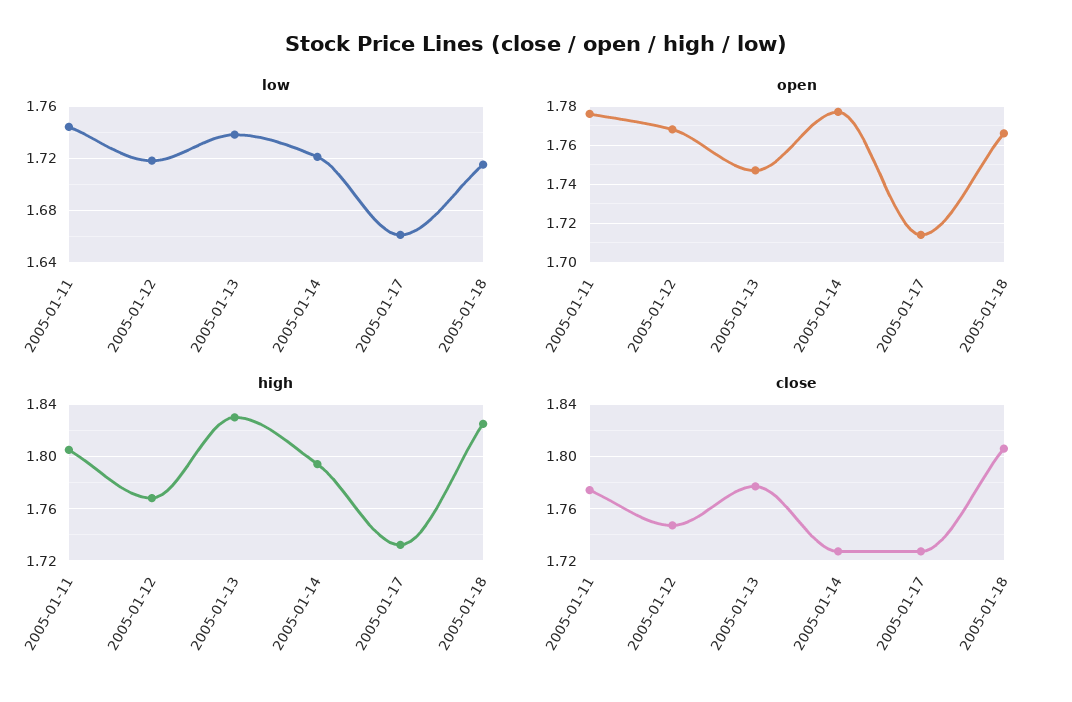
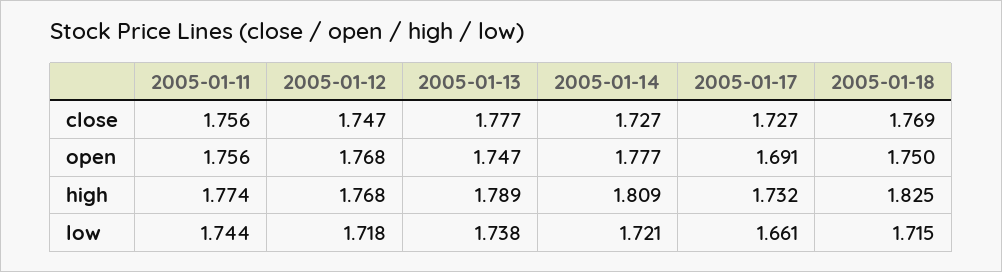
  {
    "low": {
      "2005-01-11": 1.744,
      "2005-01-12": 1.718,
      "2005-01-13": 1.738,
      "2005-01-14": 1.721,
      "2005-01-17": 1.661,
      "2005-01-18": 1.715
    },
    "open": {
-     "2005-01-11": 1.775,
+     "2005-01-11": 1.756,
      "2005-01-12": 1.768,
      "2005-01-13": 1.747,
      "2005-01-14": 1.777,
-     "2005-01-17": 1.715,
+     "2005-01-17": 1.691,
-     "2005-01-18": 1.765
+     "2005-01-18": 1.75
    },
    "high": {
-     "2005-01-11": 1.805,
+     "2005-01-11": 1.774,
      "2005-01-12": 1.768,
-     "2005-01-13": 1.83,
+     "2005-01-13": 1.789,
-     "2005-01-14": 1.795,
+     "2005-01-14": 1.809,
      "2005-01-17": 1.732,
      "2005-01-18": 1.825
    },
    "close": {
-     "2005-01-11": 1.775,
+     "2005-01-11": 1.756,
      "2005-01-12": 1.747,
      "2005-01-13": 1.777,
      "2005-01-14": 1.727,
      "2005-01-17": 1.727,
-     "2005-01-18": 1.805
+     "2005-01-18": 1.769
    }
  }

